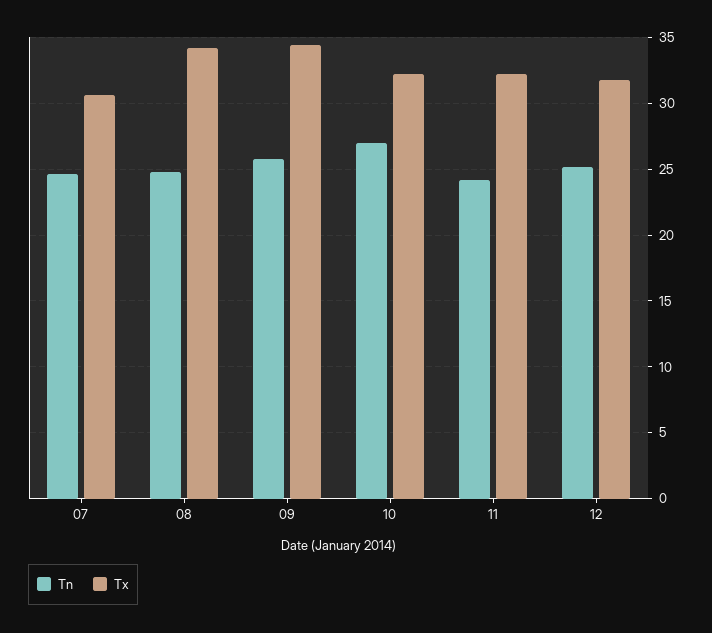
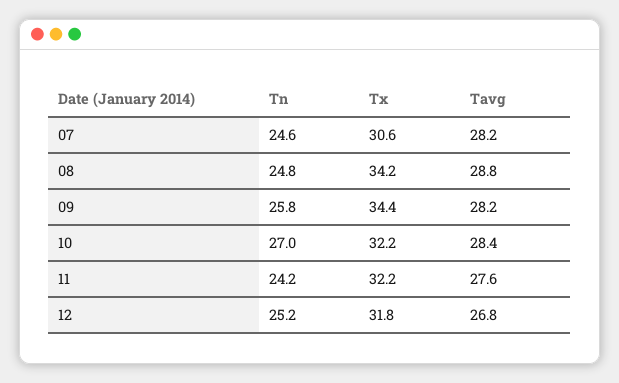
  {
    "Tn": {
      "07": 24.6,
      "08": 24.8,
      "09": 25.8,
      "10": 27,
      "11": 24.2,
      "12": 25.2
    },
    "Tx": {
      "07": 30.6,
      "08": 34.2,
      "09": 34.4,
      "10": 32.2,
      "11": 32.2,
      "12": 31.8
-   }
+   },
+   "Tavg": {
+     "07": 28.2,
+     "08": 28.8,
+     "09": 28.2,
+     "10": 28.4,
+     "11": 27.6,
+     "12": 26.8
+   }
  }

